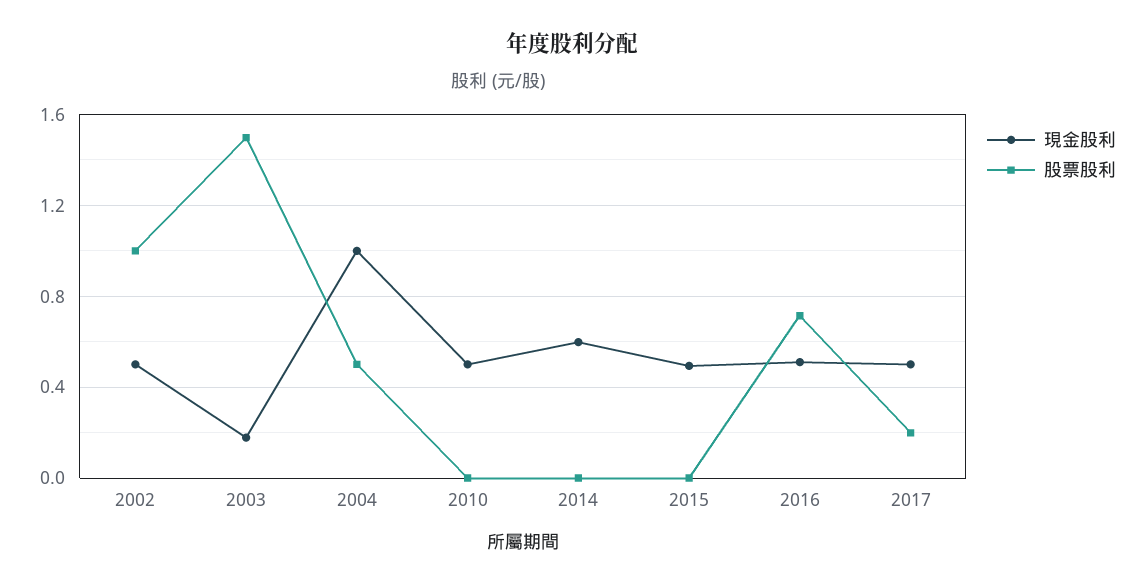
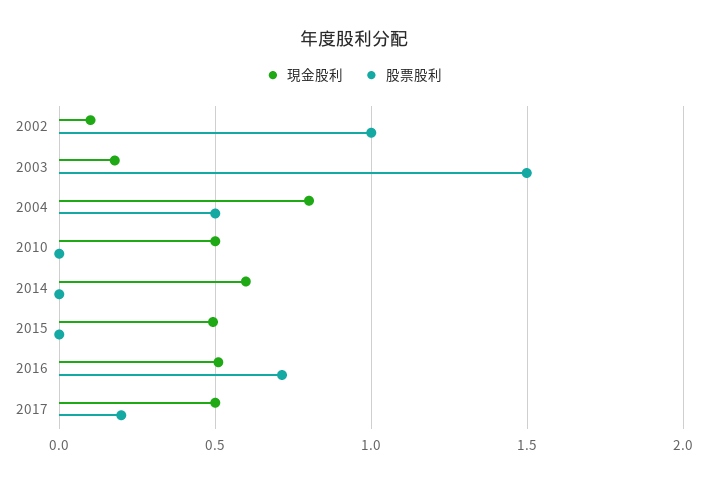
  {
    "現金股利": {
-     "2002": 0.5,
+     "2002": 0.1,
      "2003": 0.2,
-     "2004": 1,
+     "2004": 0.8,
      "2010": 0.5,
      "2014": 0.6,
      "2015": 0.5,
      "2016": 0.5,
      "2017": 0.5
    },
    "股票股利": {
      "2002": 1,
      "2003": 1.5,
      "2004": 0.5,
      "2010": 0,
      "2014": 0,
      "2015": 0,
      "2016": 0.7,
      "2017": 0.2
    }
  }

